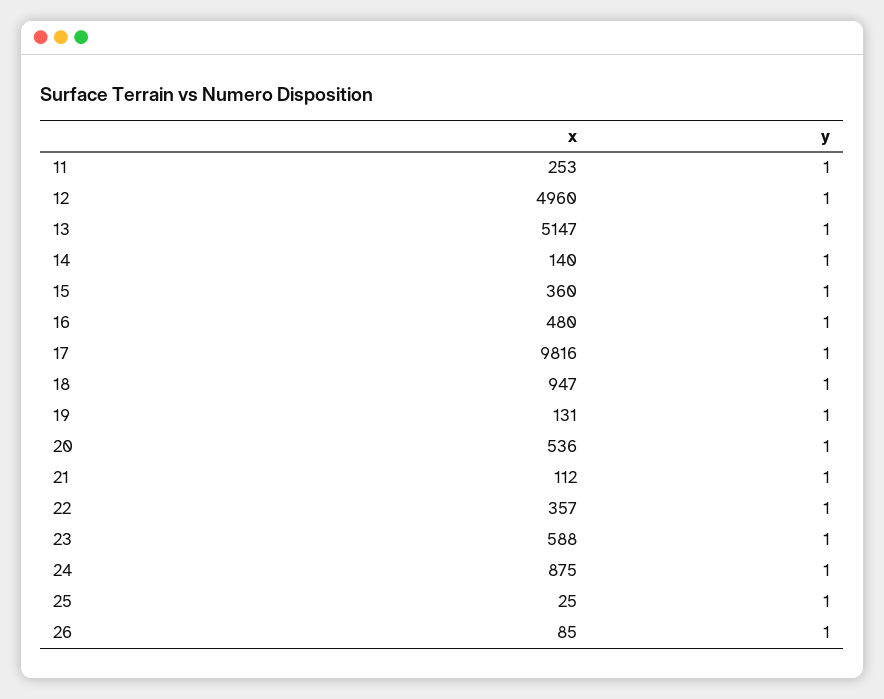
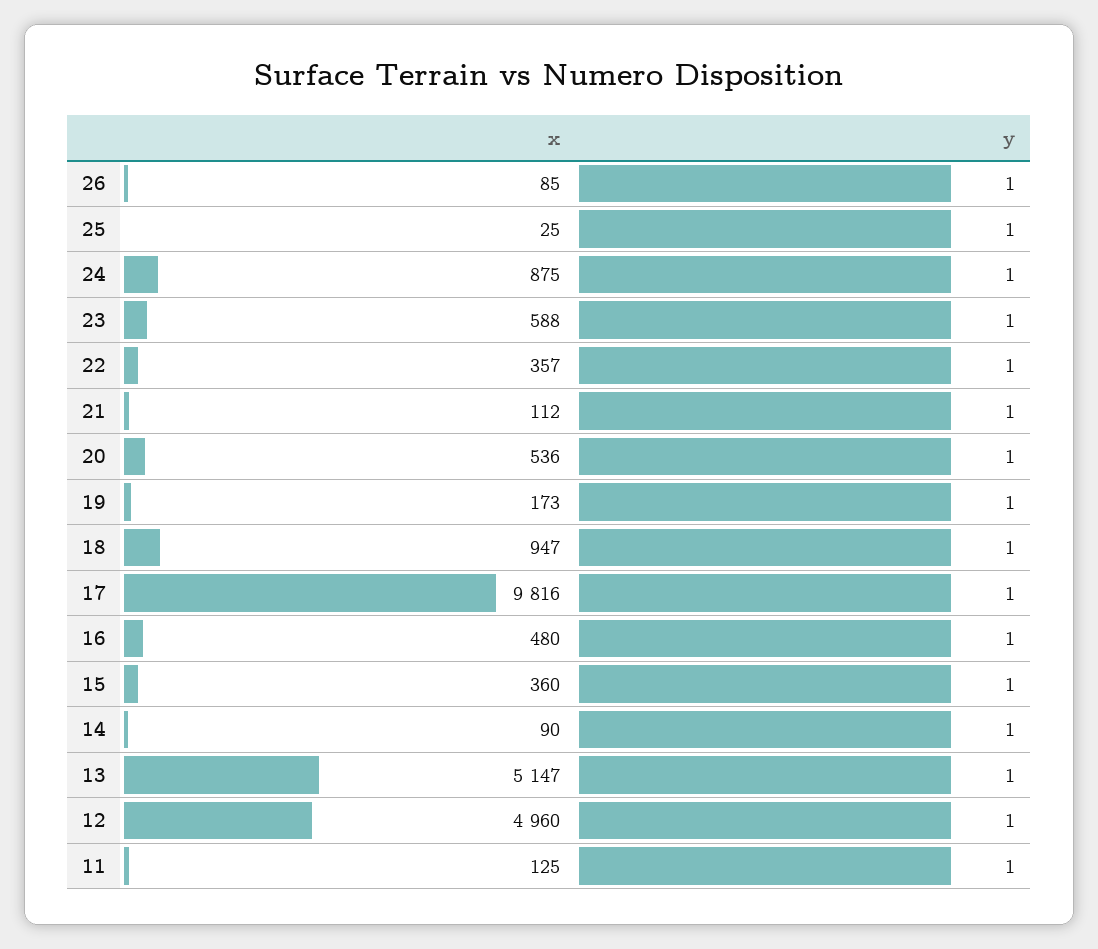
  {
    "x": {
-     "11": 253,
+     "11": 125,
      "12": 4960,
      "13": 5147,
-     "14": 140,
+     "14": 90,
      "15": 360,
      "16": 480,
      "17": 9816,
      "18": 947,
-     "19": 131,
+     "19": 173,
      "20": 536,
      "21": 112,
      "22": 357,
      "23": 588,
      "24": 875,
      "25": 25,
      "26": 85
    },
    "y": {
      "11": 1,
      "12": 1,
      "13": 1,
      "14": 1,
      "15": 1,
      "16": 1,
      "17": 1,
      "18": 1,
      "19": 1,
      "20": 1,
      "21": 1,
      "22": 1,
      "23": 1,
      "24": 1,
      "25": 1,
      "26": 1
    }
  }

